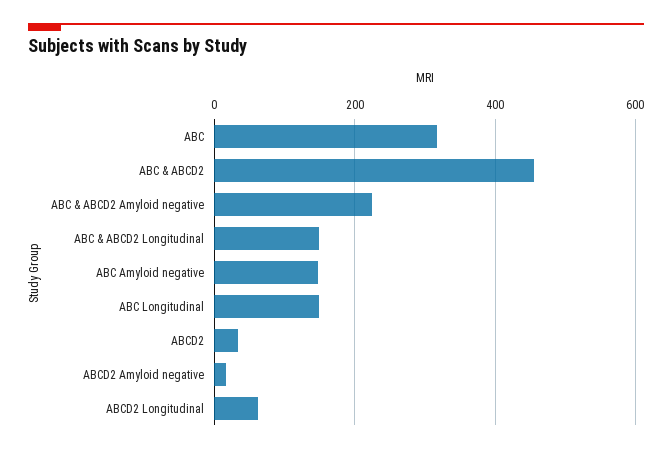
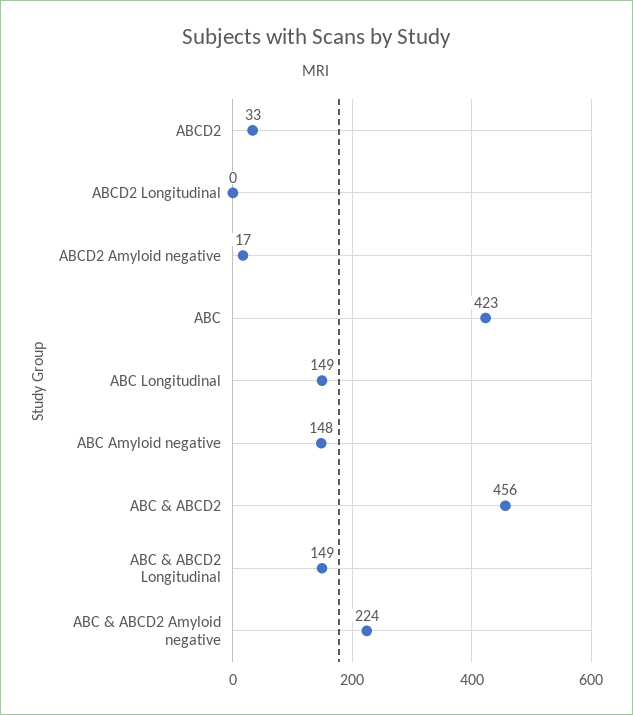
  {
-   "ABC": 320,
+   "ABC": 423,
    "ABC & ABCD2": 456,
    "ABC & ABCD2 Amyloid negative": 224,
    "ABC & ABCD2 Longitudinal": 149,
    "ABC Amyloid negative": 148,
    "ABC Longitudinal": 149,
    "ABCD2": 33,
    "ABCD2 Amyloid negative": 17,
-   "ABCD2 Longitudinal": 60
+   "ABCD2 Longitudinal": 0
  }

